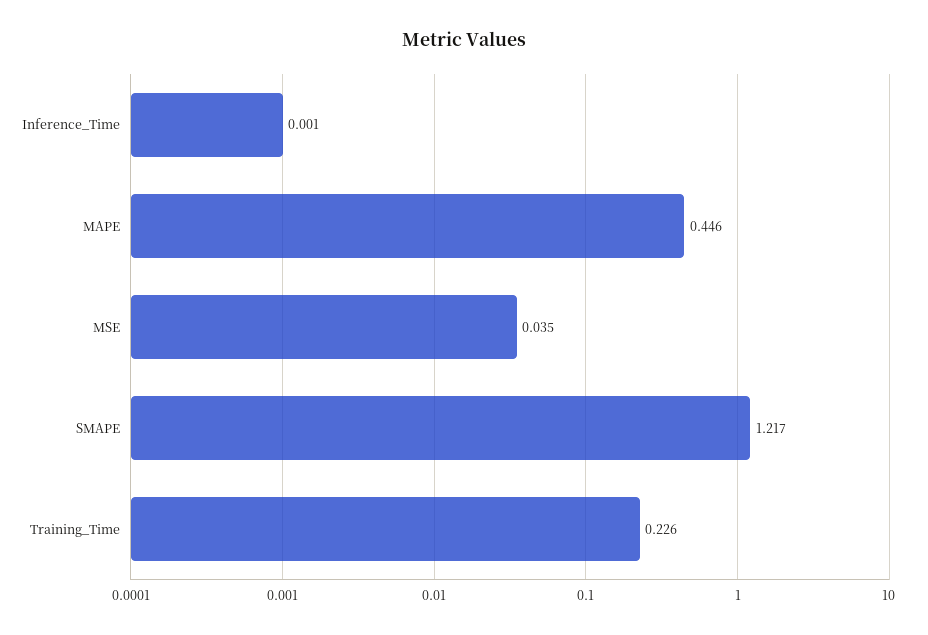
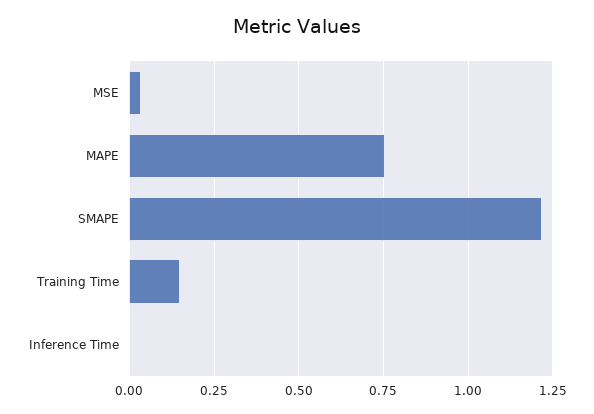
  {
    "Inference_Time": 0.001,
-   "MAPE": 0.446,
+   "MAPE": 0.75,
    "MSE": 0.035,
    "SMAPE": 1.217,
-   "Training_Time": 0.226
+   "Training_Time": 0.15
  }

